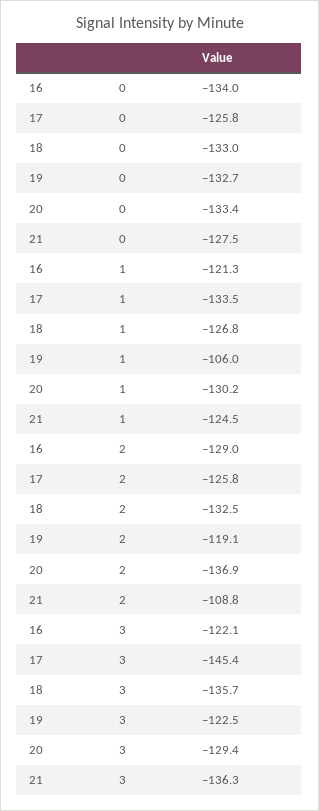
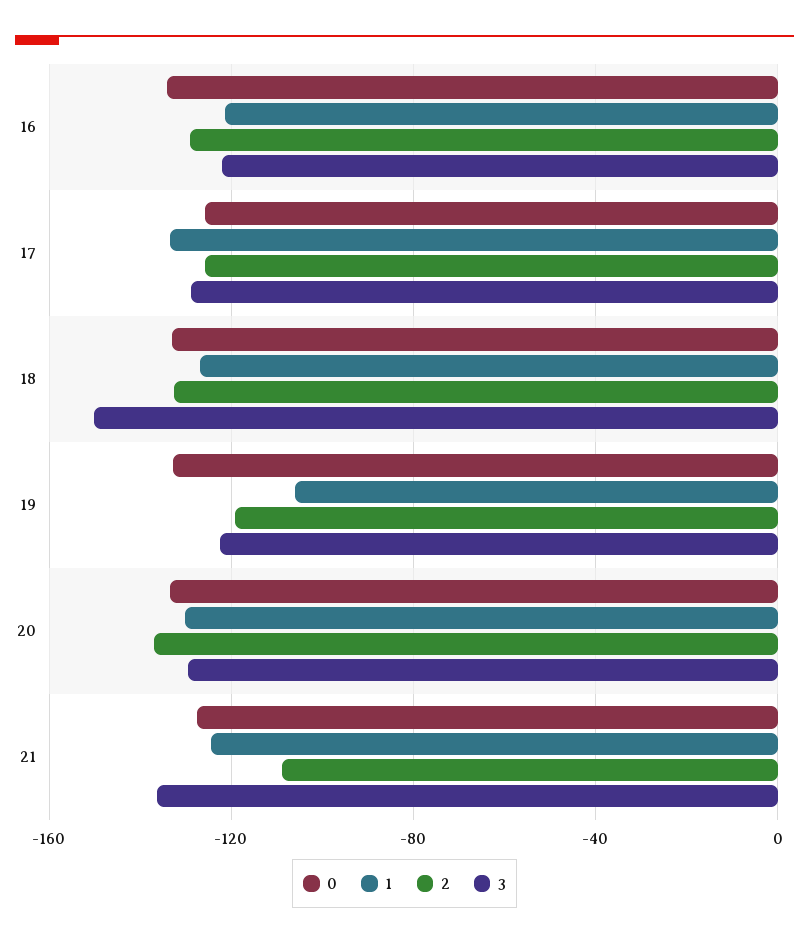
  {
    "0": {
      "16": -134,
      "17": -125.8,
      "18": -133,
      "19": -132.7,
      "20": -133.4,
      "21": -127.5
    },
    "1": {
      "16": -121.3,
      "17": -133.5,
      "18": -126.8,
      "19": -106,
      "20": -130.2,
      "21": -124.5
    },
    "2": {
      "16": -129,
      "17": -125.8,
      "18": -132.5,
      "19": -119.1,
      "20": -136.9,
      "21": -108.8
    },
    "3": {
      "16": -122.1,
-     "17": -145.4,
+     "17": -130,
-     "18": -135.7,
+     "18": -150,
      "19": -122.5,
      "20": -129.4,
      "21": -136.3
    }
  }

